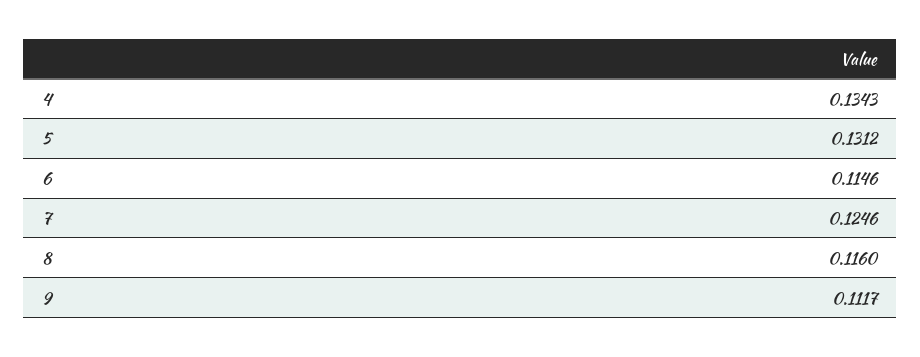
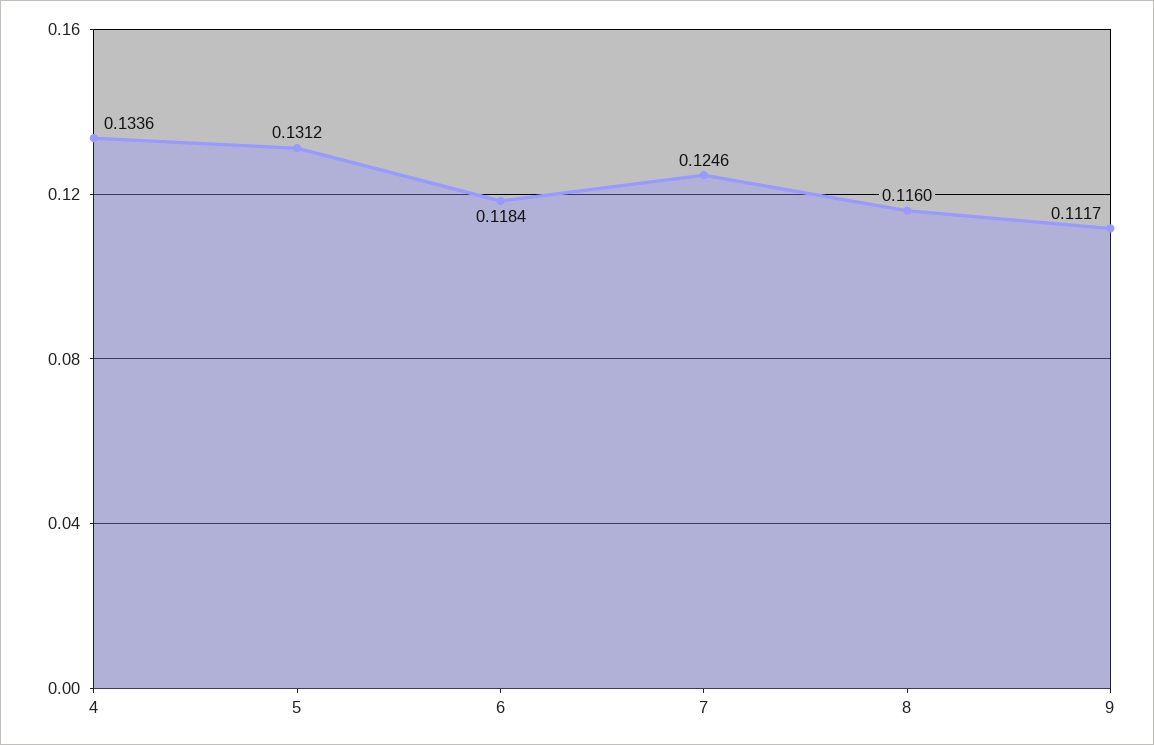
  {
-   "4": 0.1343,
+   "4": 0.1336,
    "5": 0.1312,
-   "6": 0.1146,
+   "6": 0.1184,
    "7": 0.1246,
    "8": 0.116,
    "9": 0.1117
  }

